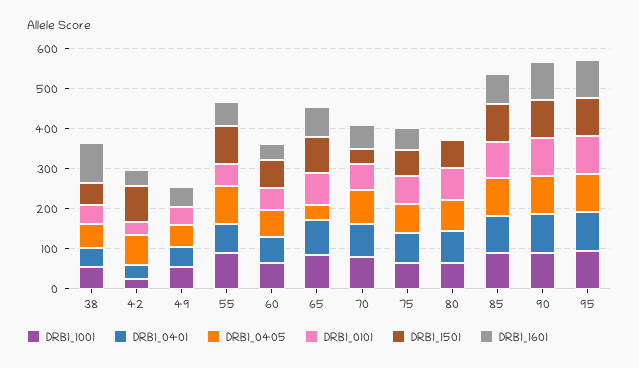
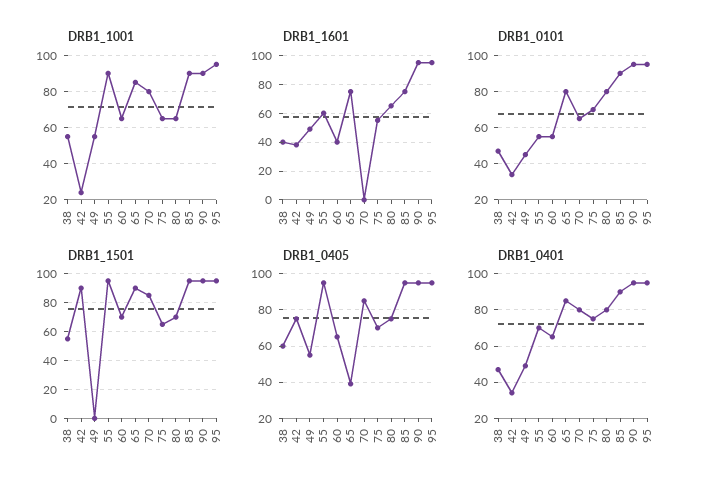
  {
    "DRB1_1001": {
      "38": 55,
      "42": 25,
      "49": 55,
      "55": 90,
      "60": 65,
      "65": 85,
      "70": 80,
      "75": 65,
      "80": 65,
      "85": 90,
      "90": 90,
      "95": 95
    },
    "DRB1_0401": {
      "38": 45,
      "42": 35,
      "49": 50,
      "55": 70,
      "60": 65,
      "65": 85,
      "70": 80,
      "75": 75,
      "80": 80,
      "85": 90,
      "90": 95,
      "95": 95
    },
    "DRB1_0405": {
      "38": 60,
      "42": 75,
      "49": 55,
      "55": 95,
      "60": 65,
      "65": 40,
      "70": 85,
      "75": 70,
      "80": 75,
      "85": 95,
      "90": 95,
      "95": 95
    },
    "DRB1_0101": {
      "38": 45,
      "42": 35,
      "49": 45,
      "55": 55,
      "60": 55,
      "65": 80,
      "70": 65,
      "75": 70,
      "80": 80,
      "85": 90,
      "90": 95,
      "95": 95
    },
    "DRB1_1501": {
      "38": 55,
      "42": 90,
      "49": 0,
      "55": 95,
      "60": 70,
      "65": 90,
-     "70": 40,
+     "70": 85,
      "75": 65,
      "80": 70,
      "85": 95,
      "90": 95,
      "95": 95
    },
    "DRB1_1601": {
-     "38": 100,
+     "38": 40,
      "42": 40,
      "49": 50,
      "55": 60,
      "60": 40,
      "65": 75,
-     "70": 60,
+     "70": 0,
      "75": 55,
-     "80": 0,
+     "80": 65,
      "85": 75,
      "90": 95,
      "95": 95
    }
  }

